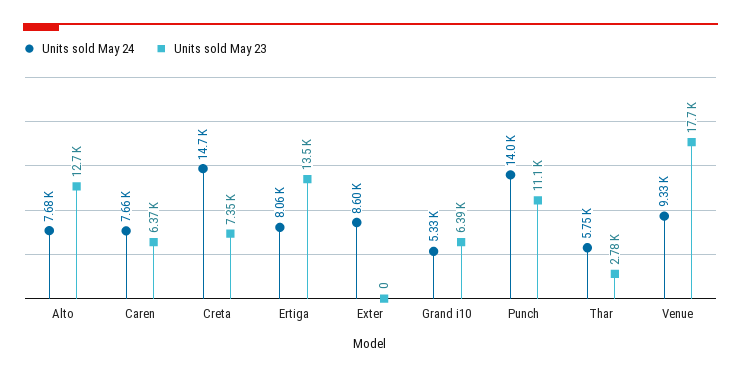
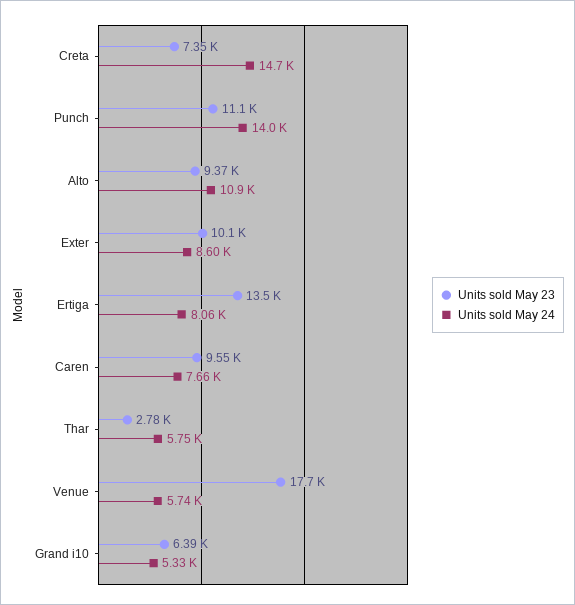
  {
    "Units sold May 24": {
-     "Alto": 7680,
+     "Alto": 10900,
      "Caren": 7660,
      "Creta": 14700,
      "Ertiga": 8060,
      "Exter": 8600,
      "Grand i10": 5330,
      "Punch": 14000,
      "Thar": 5750,
-     "Venue": 9330
+     "Venue": 5740
    },
    "Units sold May 23": {
-     "Alto": 12700,
+     "Alto": 9370,
-     "Caren": 6370,
+     "Caren": 9550,
      "Creta": 7350,
      "Ertiga": 13500,
-     "Exter": 0,
+     "Exter": 10100,
      "Grand i10": 6390,
      "Punch": 11100,
      "Thar": 2780,
      "Venue": 17700
    }
  }

